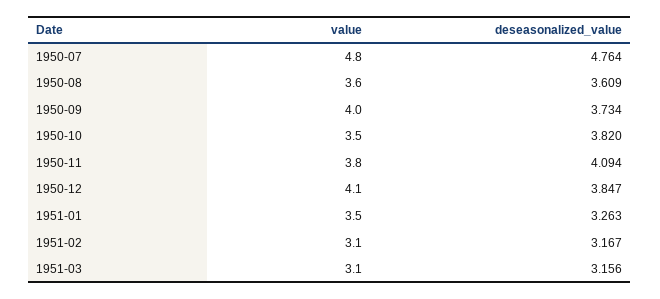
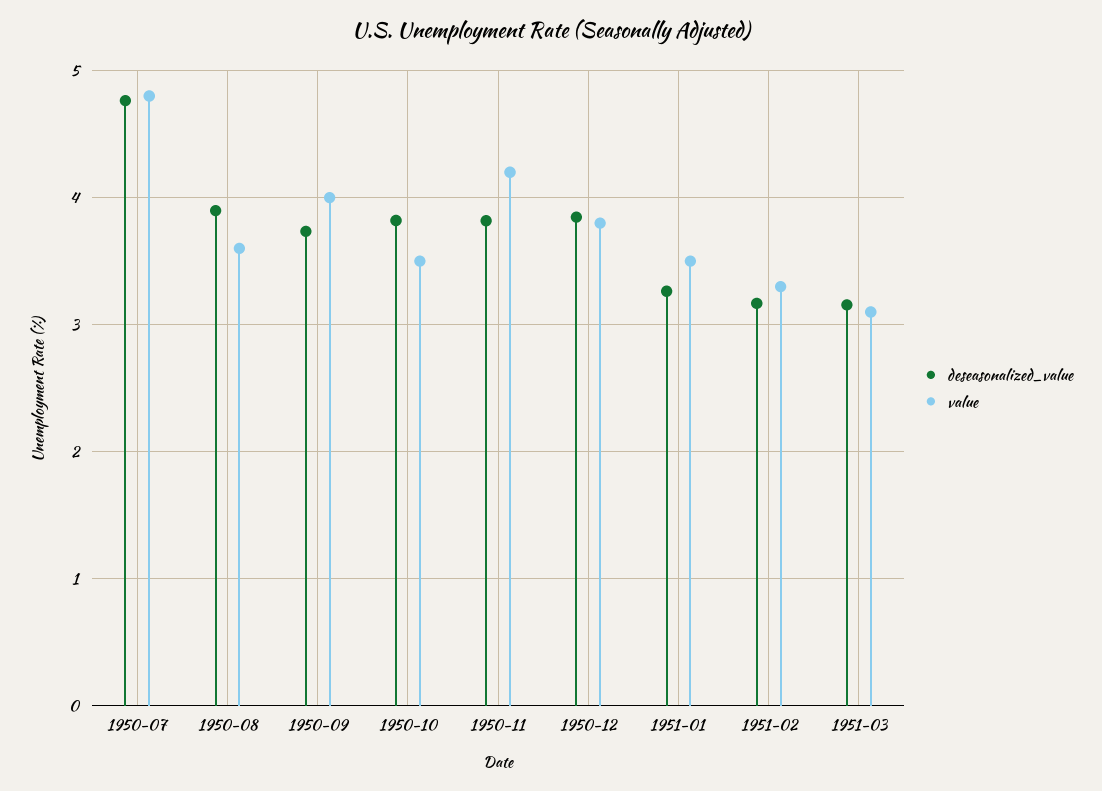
  {
    "value": {
      "1950-07": 4.8,
      "1950-08": 3.6,
      "1950-09": 4,
      "1950-10": 3.5,
-     "1950-11": 3.8,
+     "1950-11": 4.2,
-     "1950-12": 4.1,
+     "1950-12": 3.8,
      "1951-01": 3.5,
-     "1951-02": 3.1,
+     "1951-02": 3.3,
      "1951-03": 3.1
    },
    "deseasonalized_value": {
      "1950-07": 4.764,
-     "1950-08": 3.609,
+     "1950-08": 3.9,
      "1950-09": 3.734,
      "1950-10": 3.82,
-     "1950-11": 4.094,
+     "1950-11": 3.8,
      "1950-12": 3.847,
      "1951-01": 3.263,
      "1951-02": 3.167,
      "1951-03": 3.156
    }
  }

